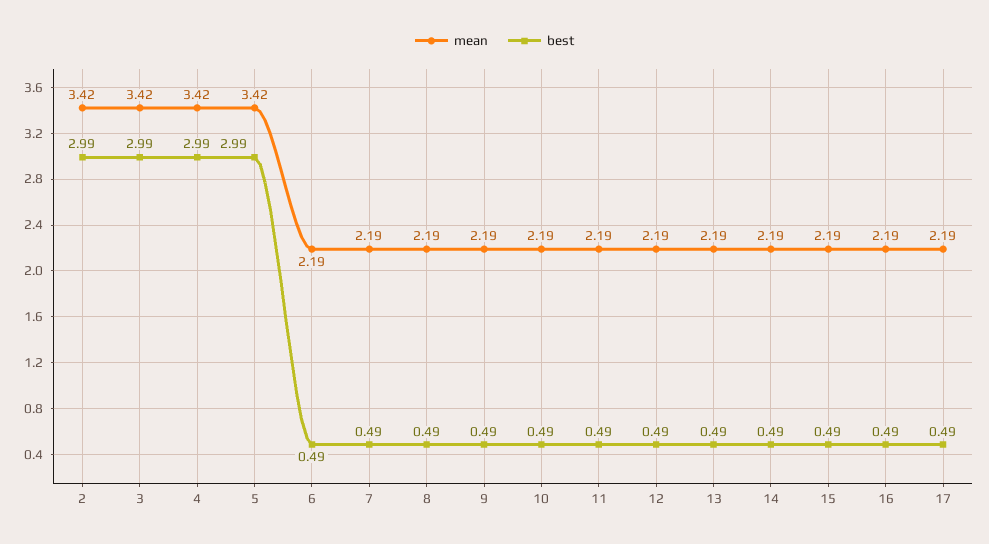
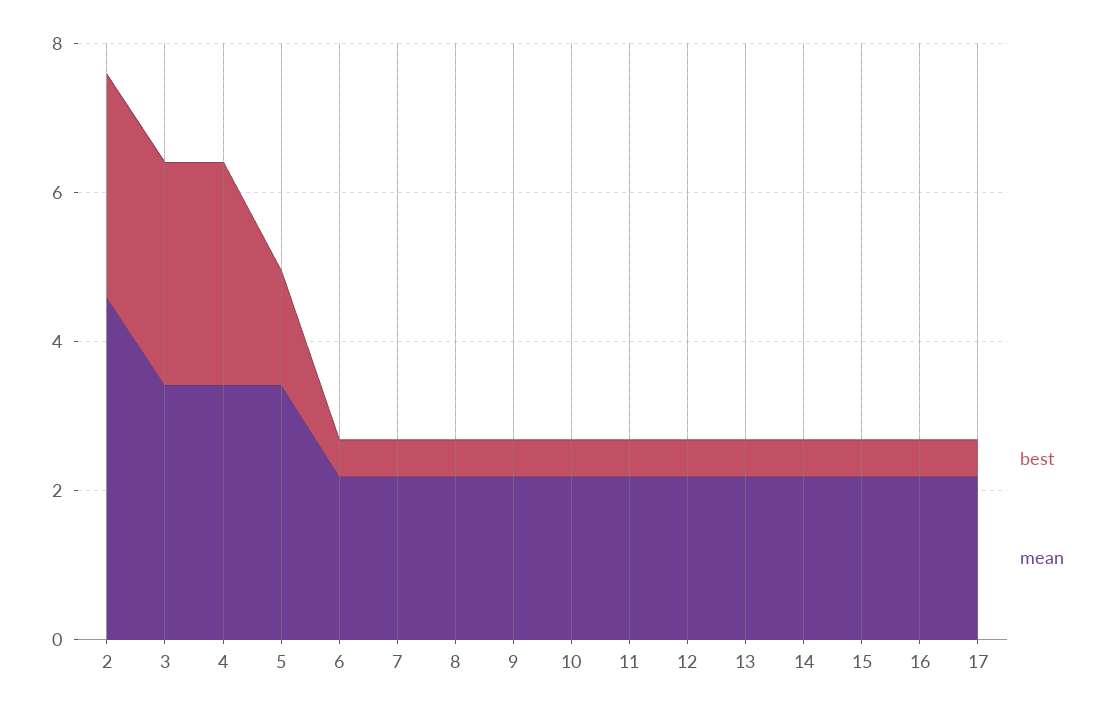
  {
    "mean": {
-     "2": 3.42,
+     "2": 4.5,
      "3": 3.42,
      "4": 3.42,
      "5": 3.42,
      "6": 2.19,
      "7": 2.19,
      "8": 2.19,
      "9": 2.19,
      "10": 2.19,
      "11": 2.19,
      "12": 2.19,
      "13": 2.19,
      "14": 2.19,
      "15": 2.19,
      "16": 2.19,
      "17": 2.19
    },
    "best": {
      "2": 2.99,
      "3": 2.99,
      "4": 2.99,
-     "5": 2.99,
+     "5": 1.5,
      "6": 0.49,
      "7": 0.49,
      "8": 0.49,
      "9": 0.49,
      "10": 0.49,
      "11": 0.49,
      "12": 0.49,
      "13": 0.49,
      "14": 0.49,
      "15": 0.49,
      "16": 0.49,
      "17": 0.49
    }
  }

